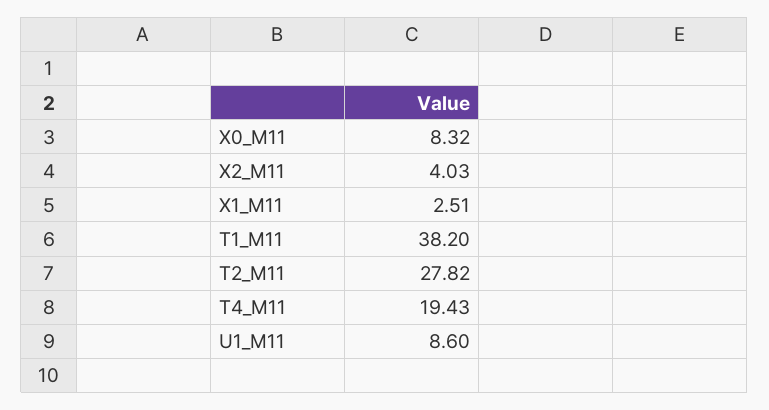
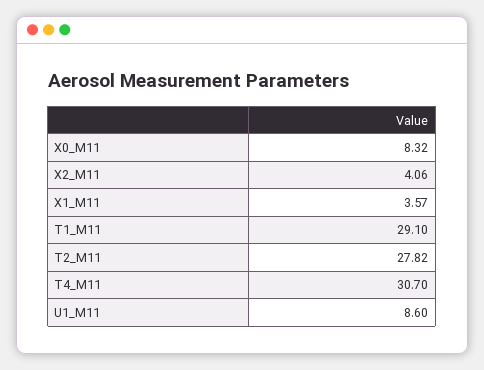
  {
    "X0_M11": 8.32,
-   "X2_M11": 4.03,
+   "X2_M11": 4.06,
-   "X1_M11": 2.51,
+   "X1_M11": 3.57,
-   "T1_M11": 38.2,
+   "T1_M11": 29.1,
    "T2_M11": 27.82,
-   "T4_M11": 19.43,
+   "T4_M11": 30.7,
    "U1_M11": 8.6
  }

